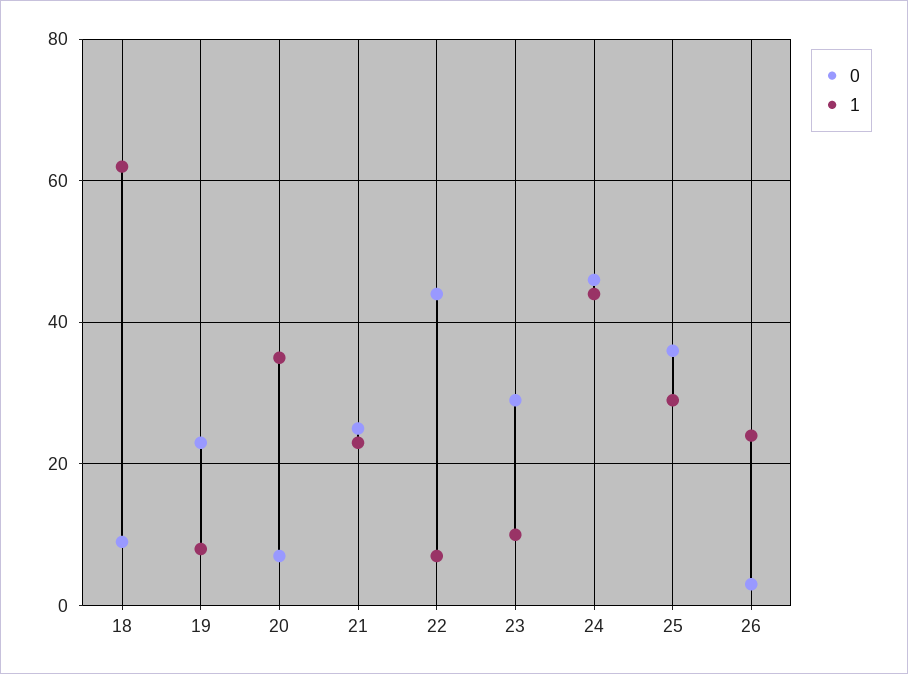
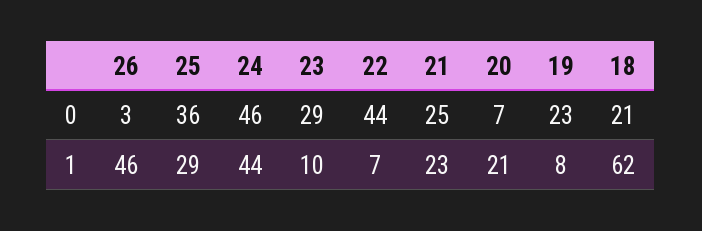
  {
    "0": {
-     "18": 10,
+     "18": 21,
      "19": 23,
      "20": 7,
      "21": 25,
      "22": 44,
      "23": 29,
      "24": 46,
      "25": 36,
      "26": 3
    },
    "1": {
      "18": 62,
      "19": 8,
-     "20": 35,
+     "20": 21,
      "21": 23,
      "22": 7,
      "23": 10,
      "24": 44,
      "25": 29,
-     "26": 25
+     "26": 46
    }
  }

